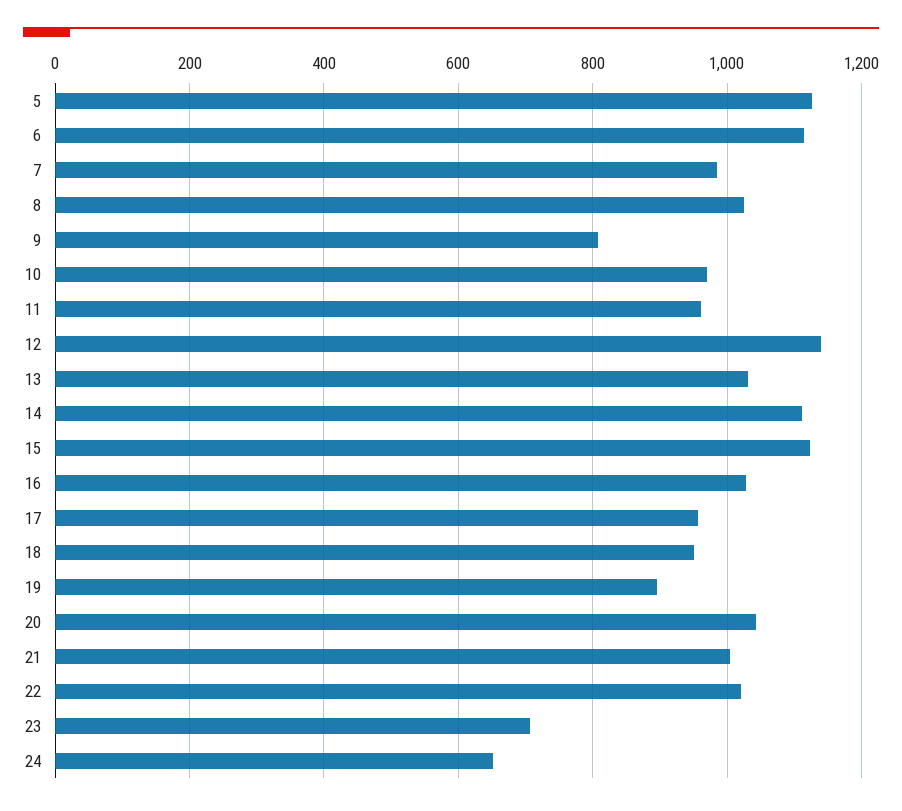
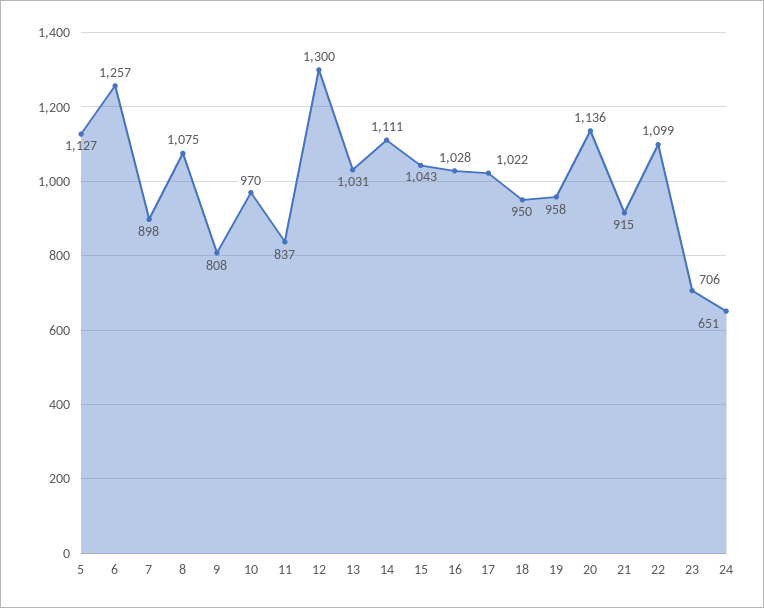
  {
    "5": 1127,
-   "6": 1120,
+   "6": 1257,
-   "7": 980,
+   "7": 898,
-   "8": 1020,
+   "8": 1075,
    "9": 808,
    "10": 970,
-   "11": 960,
+   "11": 837,
-   "12": 1140,
+   "12": 1300,
    "13": 1031,
    "14": 1111,
-   "15": 1120,
+   "15": 1043,
    "16": 1028,
-   "17": 960,
+   "17": 1022,
    "18": 950,
-   "19": 900,
+   "19": 958,
-   "20": 1040,
+   "20": 1136,
-   "21": 1000,
+   "21": 915,
-   "22": 1020,
+   "22": 1099,
    "23": 706,
    "24": 651
  }

